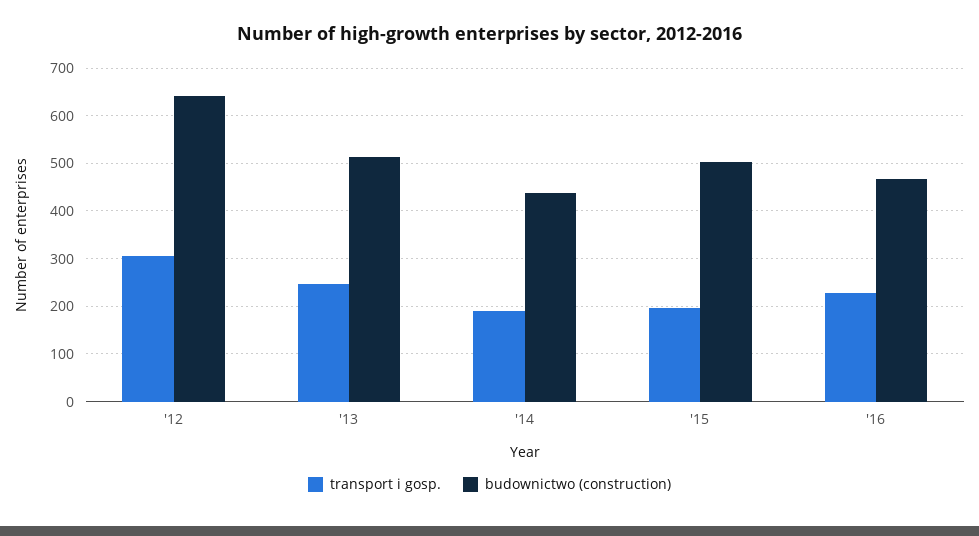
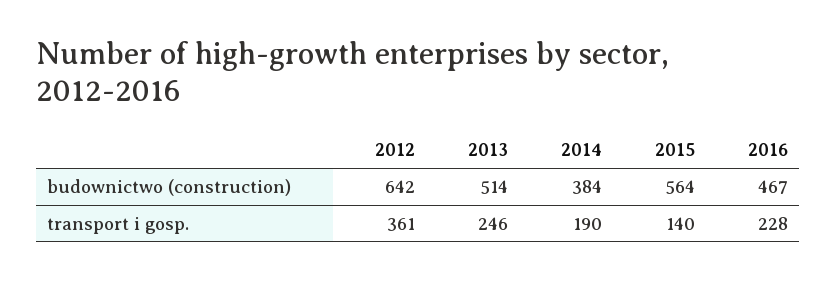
  {
    "transport i gosp.": {
-     "'12": 300,
+     "'12": 361,
      "'13": 246,
      "'14": 190,
-     "'15": 200,
+     "'15": 140,
      "'16": 228
    },
    "budownictwo (construction)": {
      "'12": 642,
      "'13": 514,
-     "'14": 440,
+     "'14": 384,
-     "'15": 500,
+     "'15": 564,
      "'16": 467
    }
  }

